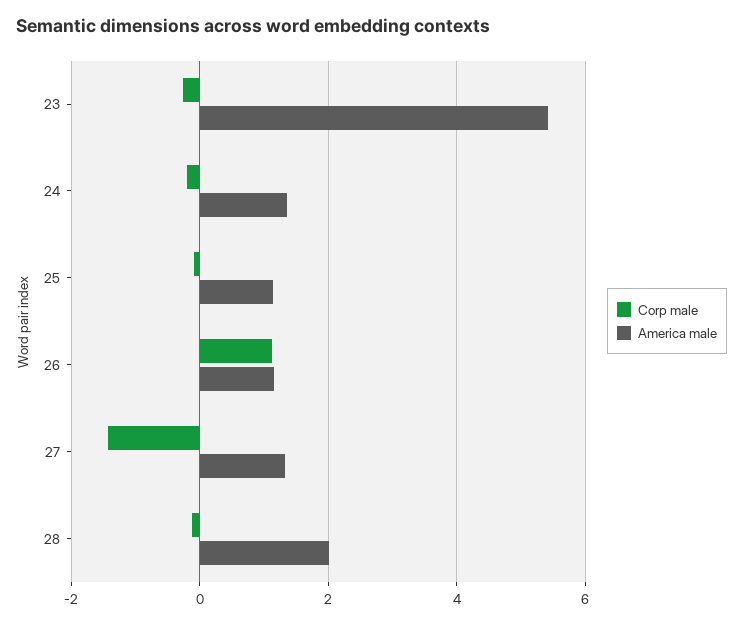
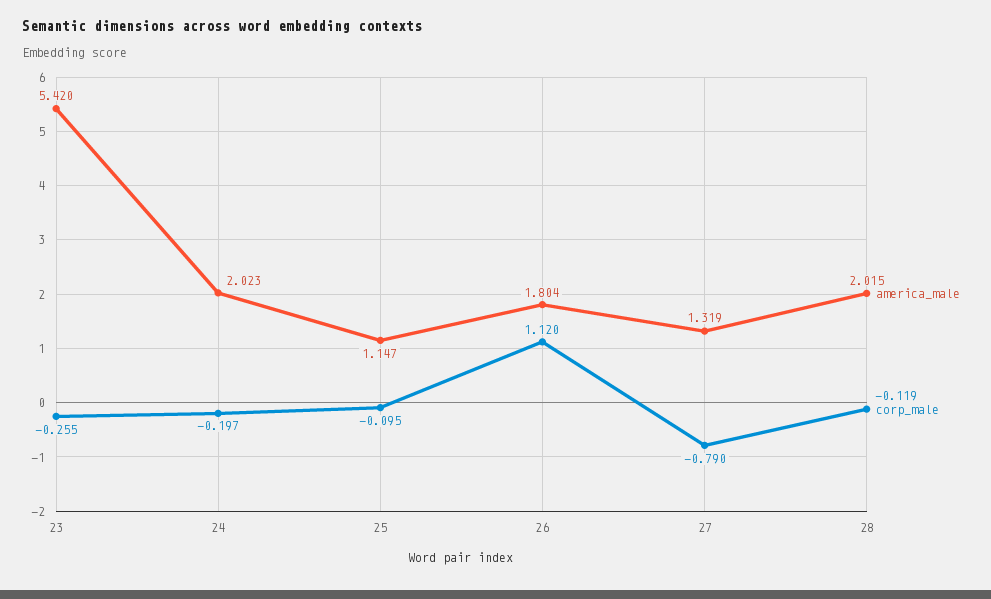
  {
    "Corp male": {
      "23": -0.255,
      "24": -0.197,
      "25": -0.095,
      "26": 1.12,
-     "27": -1.4,
+     "27": -0.79,
      "28": -0.119
    },
    "America male": {
      "23": 5.42,
-     "24": 1.4,
+     "24": 2.023,
      "25": 1.147,
-     "26": 1.2,
+     "26": 1.804,
      "27": 1.319,
      "28": 2.015
    }
  }

